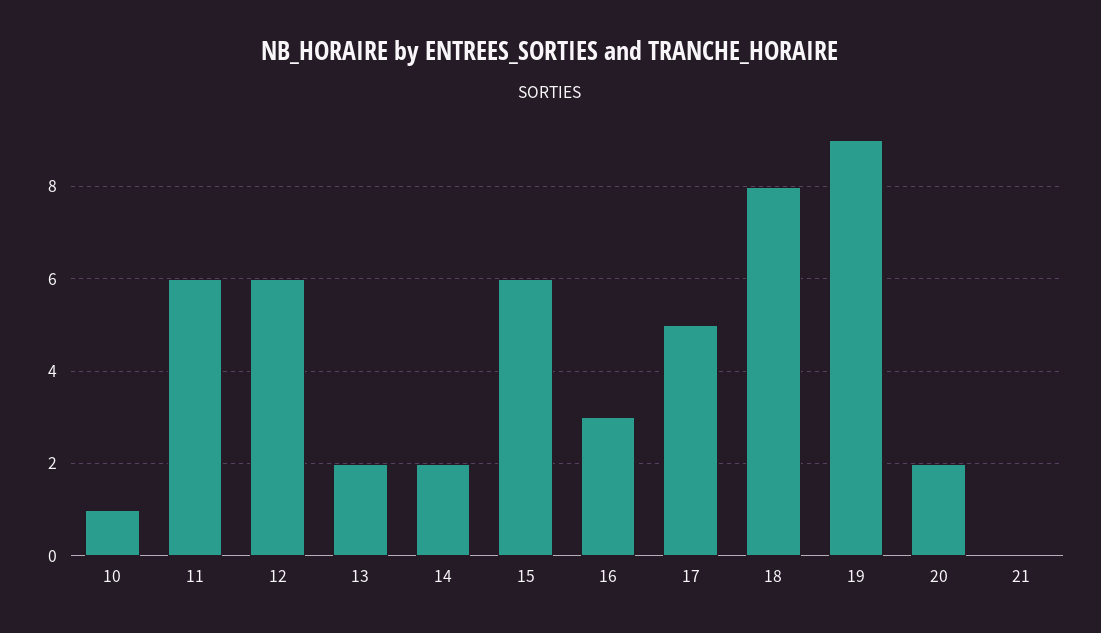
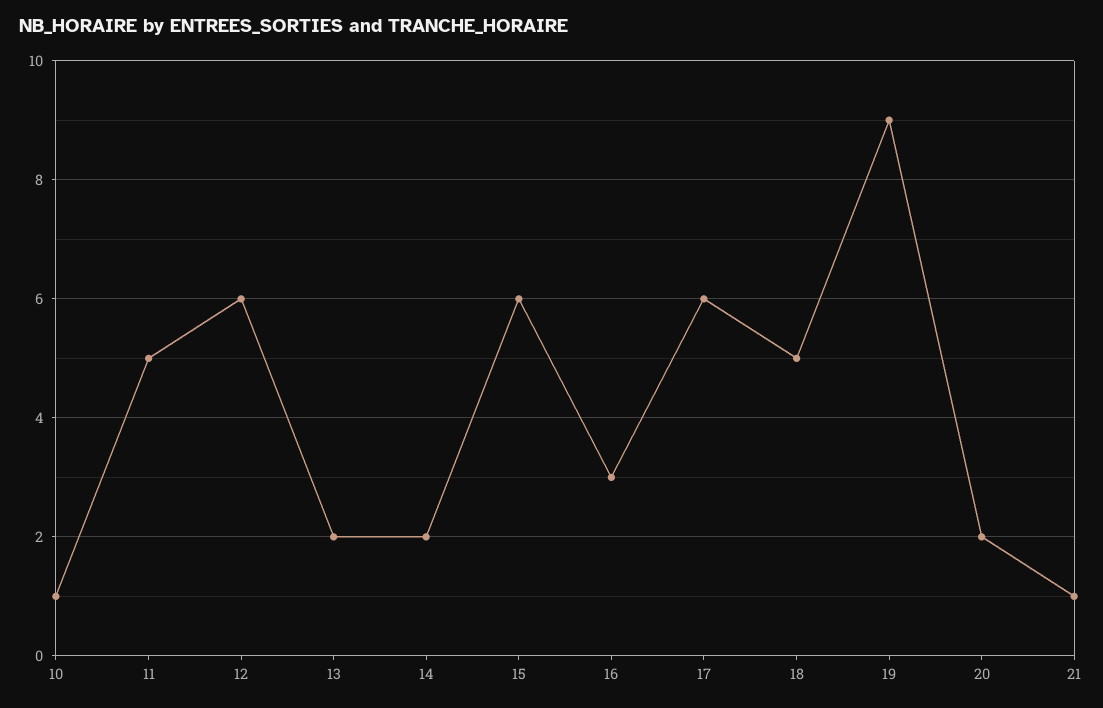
  {
    "10": 1,
-   "11": 6,
+   "11": 5,
    "12": 6,
    "13": 2,
    "14": 2,
    "15": 6,
    "16": 3,
-   "17": 5,
+   "17": 6,
-   "18": 8,
+   "18": 5,
    "19": 9,
    "20": 2,
-   "21": 0
+   "21": 1
  }

